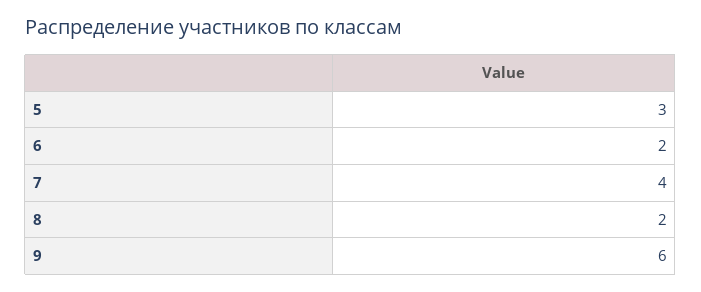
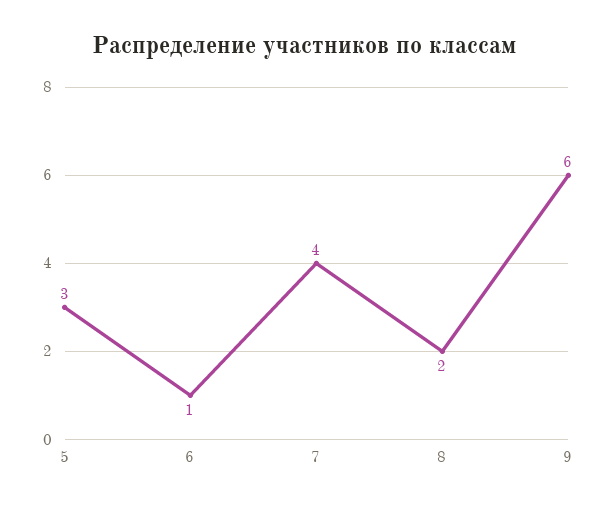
  {
    "5": 3,
-   "6": 2,
+   "6": 1,
    "7": 4,
    "8": 2,
    "9": 6
  }

